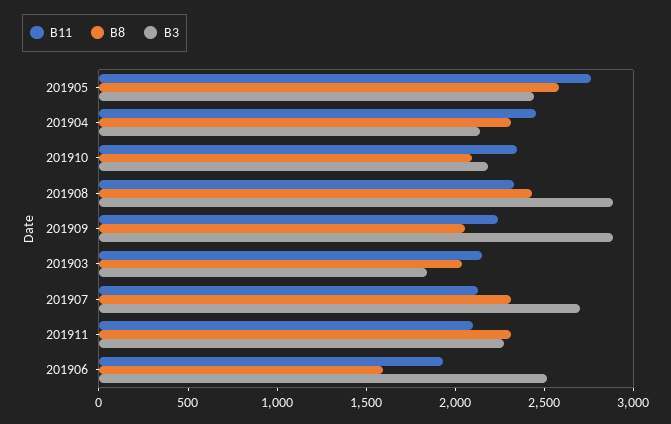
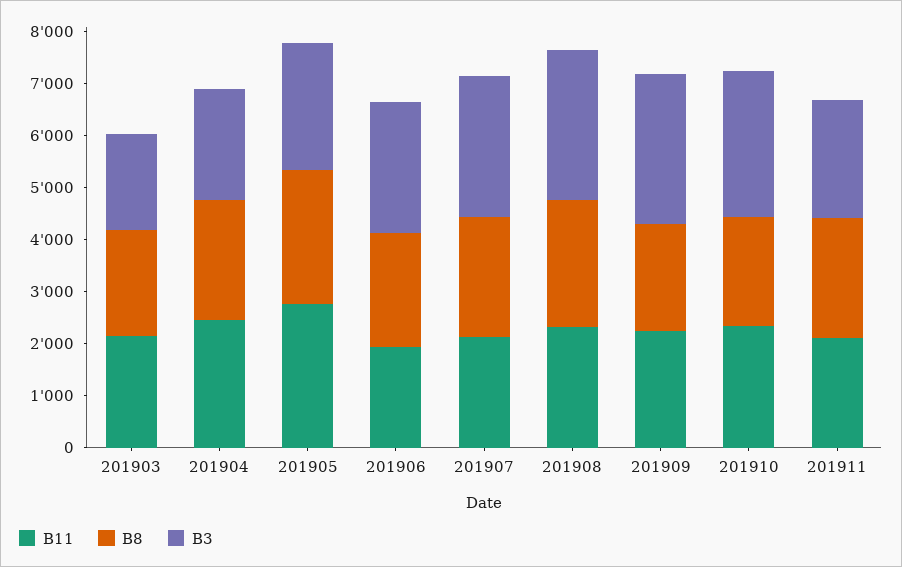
  {
    "B11": {
      "201905": 2800,
      "201904": 2500,
      "201910": 2300,
      "201908": 2300,
      "201909": 2200,
      "201903": 2200,
      "201907": 2100,
      "201911": 2100,
      "201906": 1900
    },
    "B8": {
      "201905": 2600,
      "201904": 2300,
      "201910": 2100,
      "201908": 2400,
      "201909": 2100,
      "201903": 2000,
      "201907": 2300,
      "201911": 2300,
-     "201906": 1600
+     "201906": 2200
    },
    "B3": {
      "201905": 2400,
      "201904": 2100,
-     "201910": 2200,
+     "201910": 2800,
      "201908": 2900,
      "201909": 2900,
      "201903": 1800,
      "201907": 2700,
      "201911": 2300,
      "201906": 2500
    }
  }

